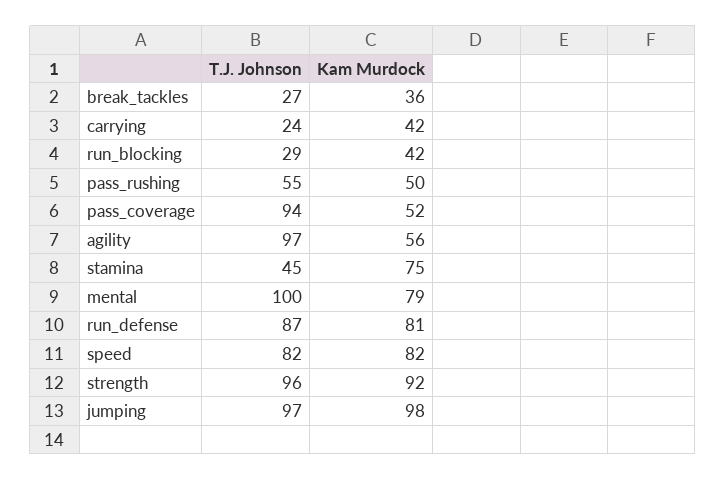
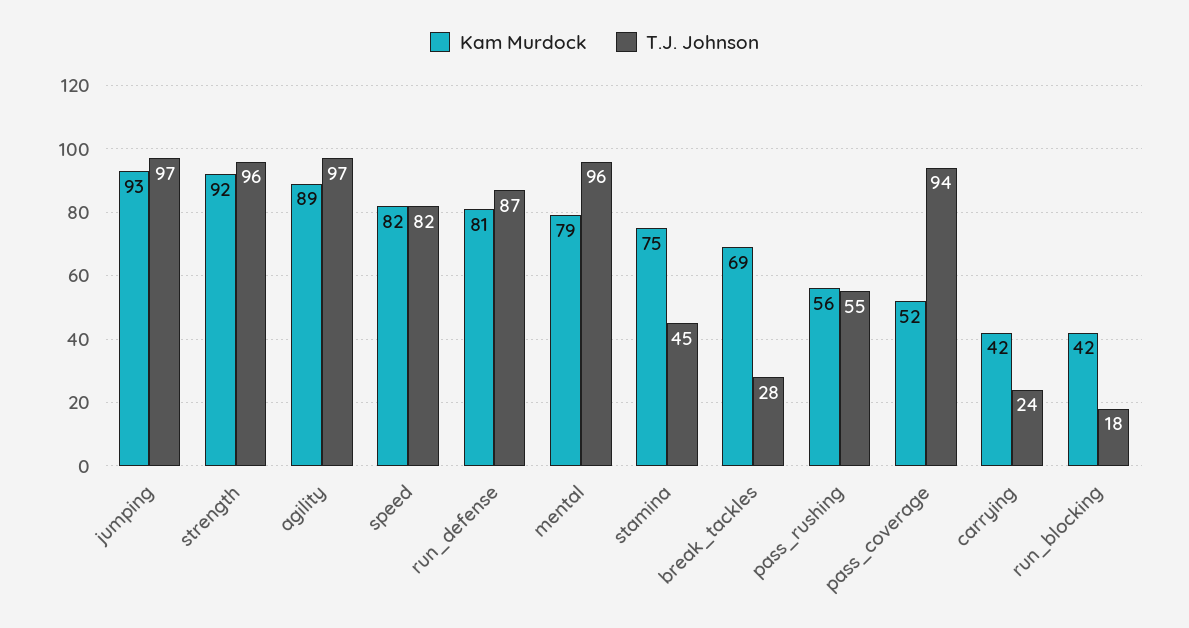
  {
    "T.J. Johnson": {
-     "break_tackles": 27,
+     "break_tackles": 28,
      "carrying": 24,
-     "run_blocking": 29,
+     "run_blocking": 18,
      "pass_rushing": 55,
      "pass_coverage": 94,
      "agility": 97,
      "stamina": 45,
-     "mental": 100,
+     "mental": 96,
      "run_defense": 87,
      "speed": 82,
      "strength": 96,
      "jumping": 97
    },
    "Kam Murdock": {
-     "break_tackles": 36,
+     "break_tackles": 69,
      "carrying": 42,
      "run_blocking": 42,
-     "pass_rushing": 50,
+     "pass_rushing": 56,
      "pass_coverage": 52,
-     "agility": 56,
+     "agility": 89,
      "stamina": 75,
      "mental": 79,
      "run_defense": 81,
      "speed": 82,
      "strength": 92,
-     "jumping": 98
+     "jumping": 93
    }
  }

